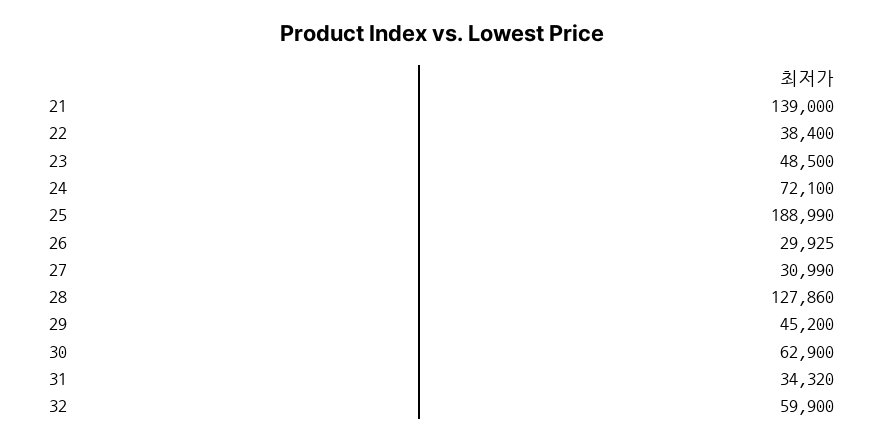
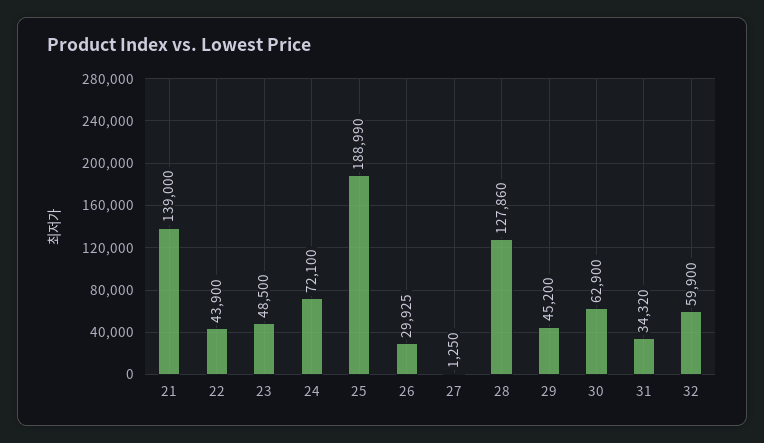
  {
    "21": 139000,
-   "22": 38400,
+   "22": 43900,
    "23": 48500,
    "24": 72100,
    "25": 188990,
    "26": 29925,
-   "27": 30990,
+   "27": 1250,
    "28": 127860,
    "29": 45200,
    "30": 62900,
    "31": 34320,
    "32": 59900
  }

